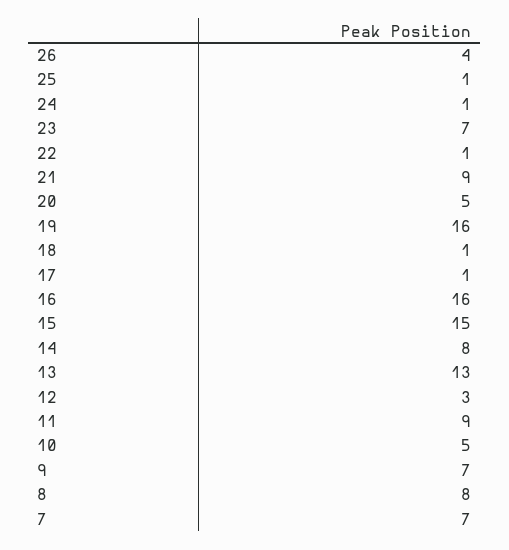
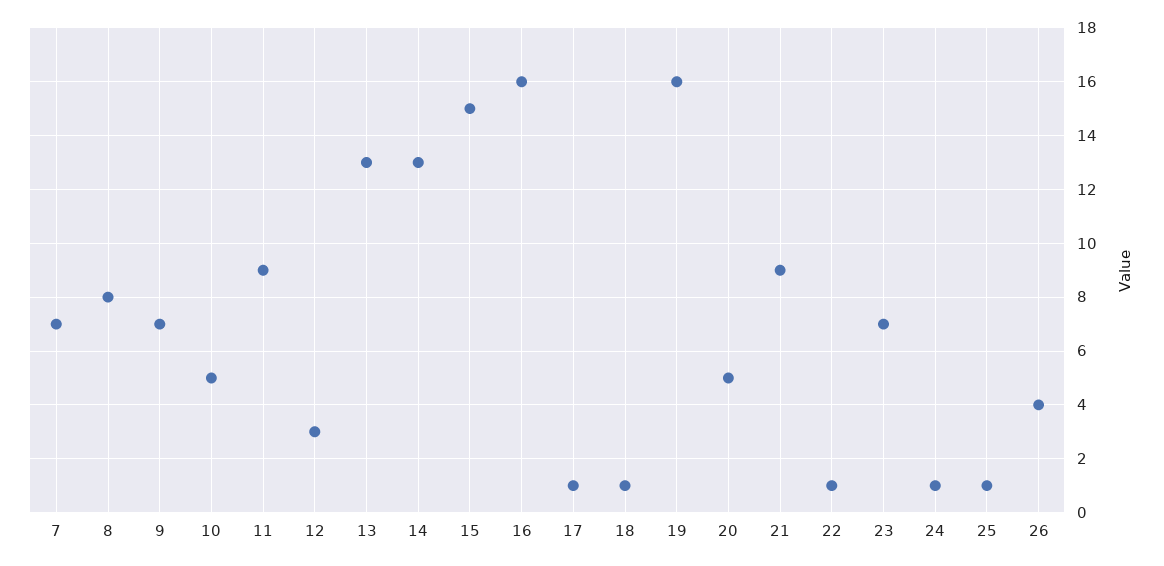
  {
    "26": 4,
    "25": 1,
    "24": 1,
    "23": 7,
    "22": 1,
    "21": 9,
    "20": 5,
    "19": 16,
    "18": 1,
    "17": 1,
    "16": 16,
    "15": 15,
-   "14": 8,
+   "14": 13,
    "13": 13,
    "12": 3,
    "11": 9,
    "10": 5,
    "9": 7,
    "8": 8,
    "7": 7
  }

